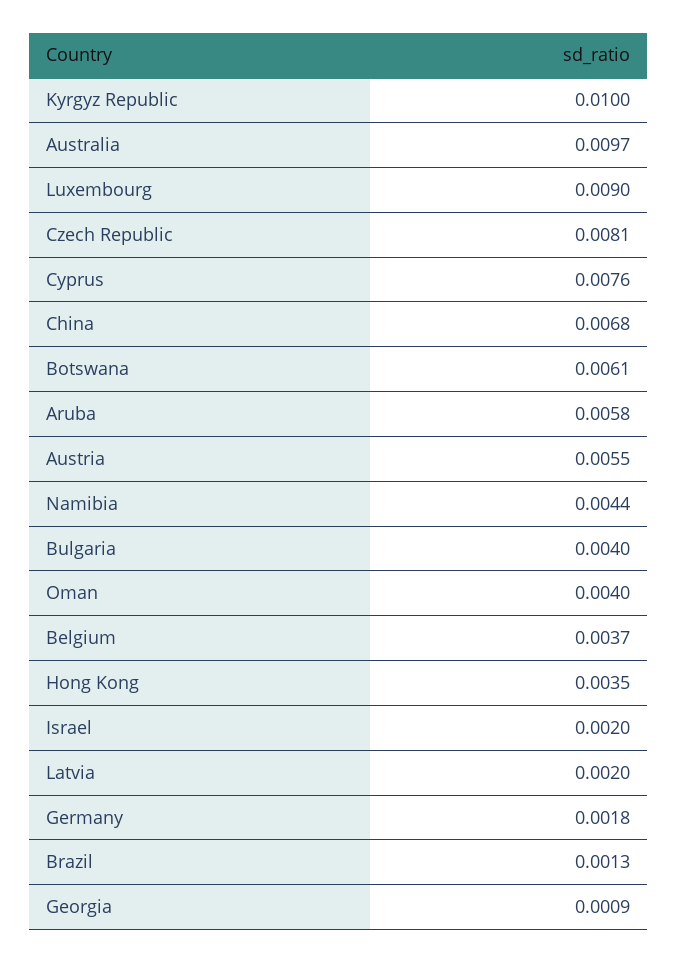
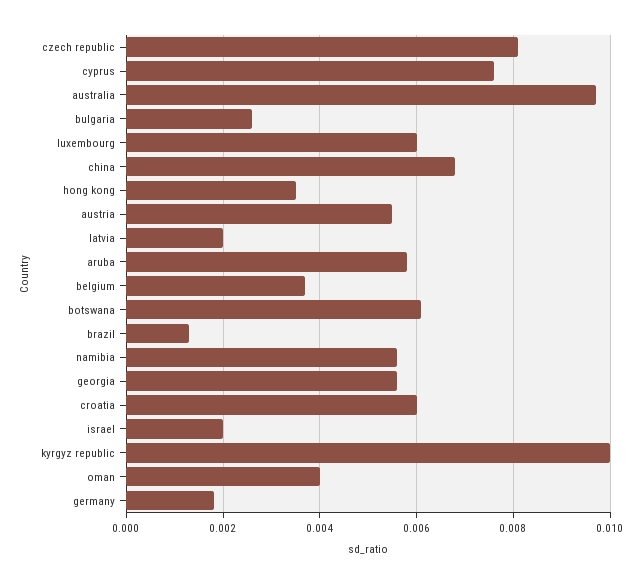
  {
    "Kyrgyz Republic": 0.01,
    "Australia": 0.0097,
-   "Luxembourg": 0.009,
+   "Luxembourg": 0.006,
    "Czech Republic": 0.0081,
    "Cyprus": 0.0076,
    "China": 0.0068,
    "Botswana": 0.0061,
    "Aruba": 0.0058,
    "Austria": 0.0055,
-   "Namibia": 0.0044,
+   "Namibia": 0.0055,
-   "Bulgaria": 0.004,
+   "Bulgaria": 0.0025,
    "Oman": 0.004,
    "Belgium": 0.0037,
    "Hong Kong": 0.0035,
    "Israel": 0.002,
    "Latvia": 0.002,
    "Germany": 0.0018,
    "Brazil": 0.0013,
-   "Georgia": 0.0009
+   "Georgia": 0.0055,
+   "croatia": 0.006
  }

